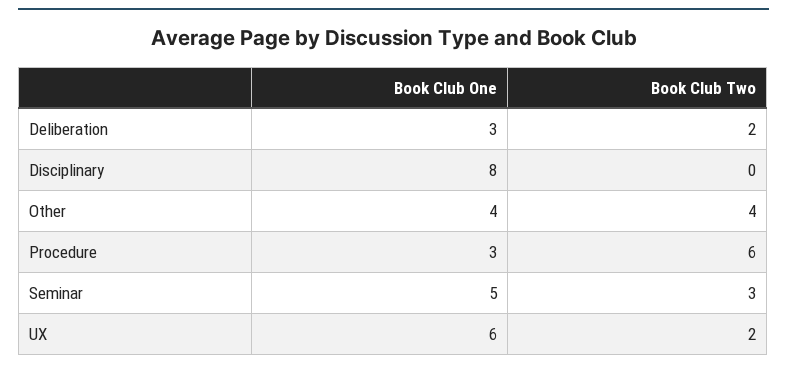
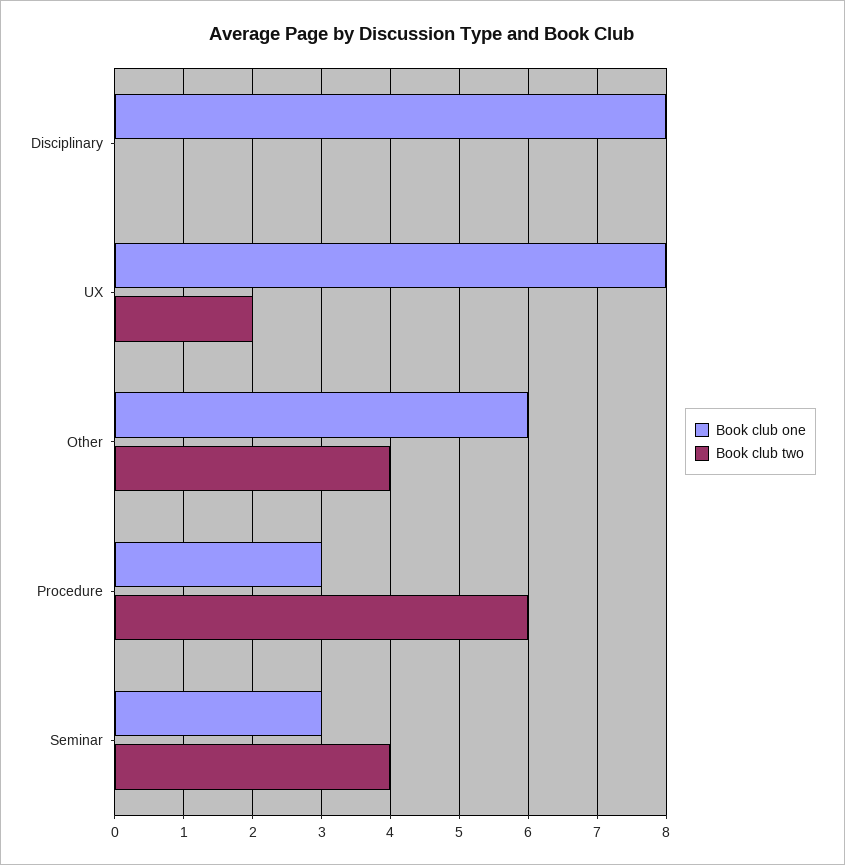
  {
    "Book Club One": {
-     "Deliberation": 3,
      "Disciplinary": 8,
-     "Other": 4,
+     "Other": 6,
      "Procedure": 3,
-     "Seminar": 5,
+     "Seminar": 3,
-     "UX": 6
+     "UX": 8
    },
    "Book Club Two": {
-     "Deliberation": 2,
      "Disciplinary": 0,
      "Other": 4,
      "Procedure": 6,
-     "Seminar": 3,
+     "Seminar": 4,
      "UX": 2
    }
  }

